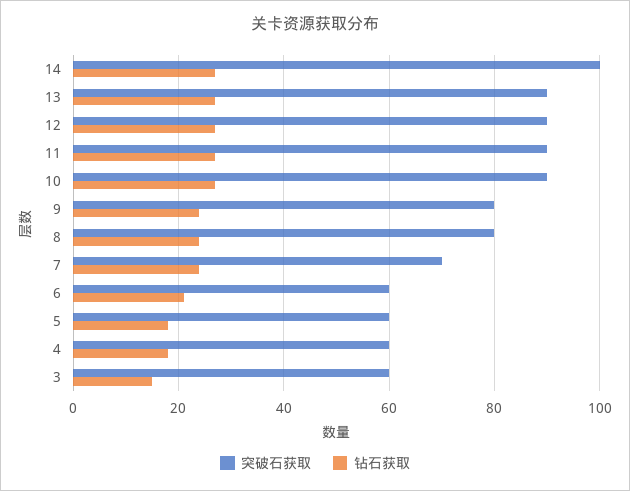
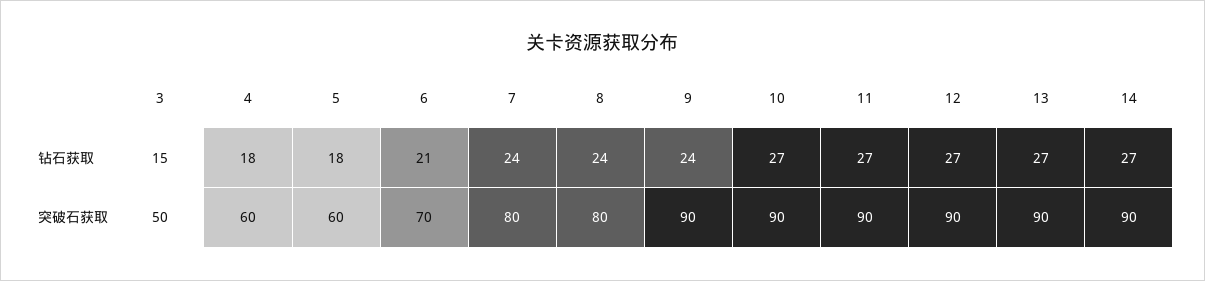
  {
    "突破石获取": {
-     "14": 100,
+     "14": 90,
      "13": 90,
      "12": 90,
      "11": 90,
      "10": 90,
-     "9": 80,
+     "9": 90,
      "8": 80,
-     "7": 70,
+     "7": 80,
-     "6": 60,
+     "6": 70,
      "5": 60,
      "4": 60,
-     "3": 60
+     "3": 50
    },
    "钻石获取": {
      "14": 27,
      "13": 27,
      "12": 27,
      "11": 27,
      "10": 27,
      "9": 24,
      "8": 24,
      "7": 24,
      "6": 21,
      "5": 18,
      "4": 18,
      "3": 15
    }
  }

